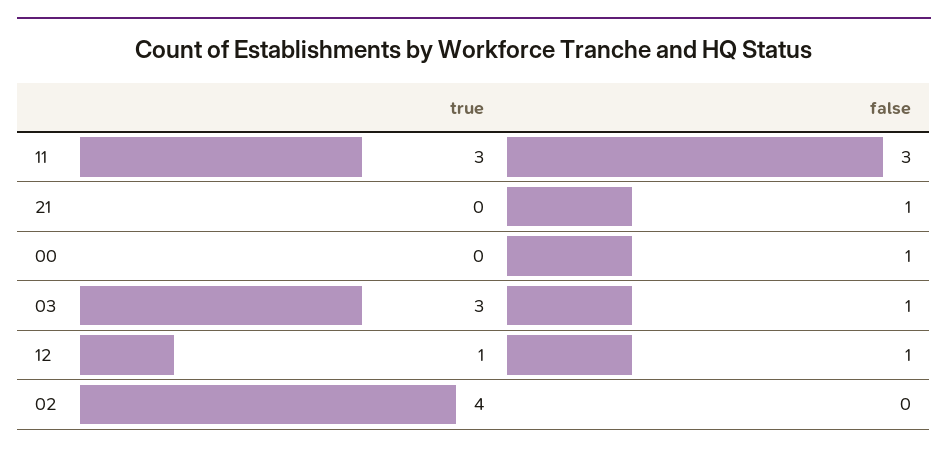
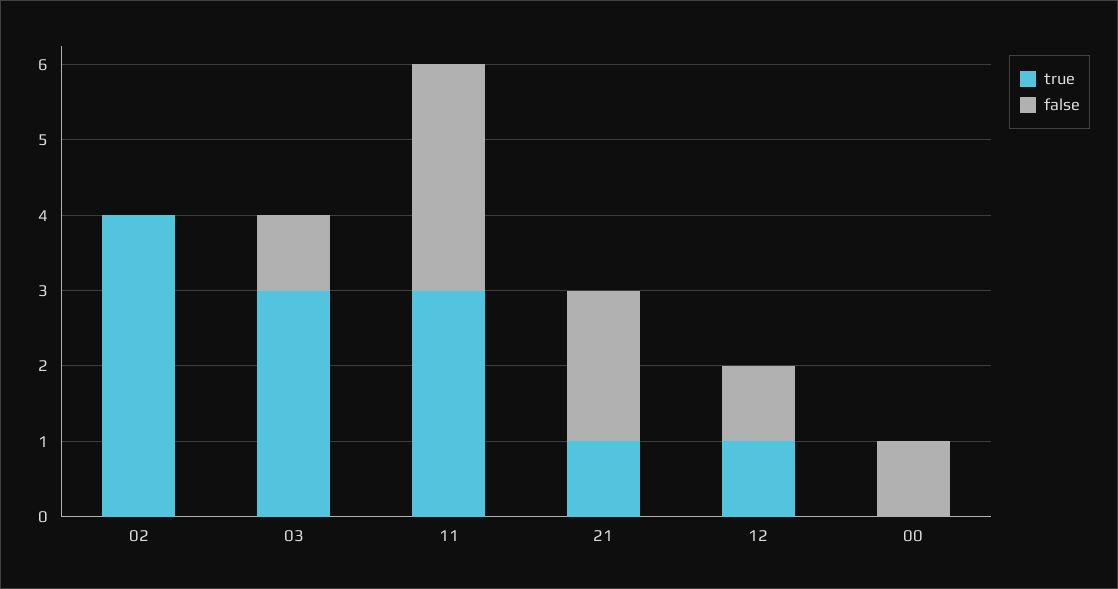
  {
    "true": {
      "11": 3,
-     "21": 0,
+     "21": 1,
      "00": 0,
      "03": 3,
      "12": 1,
      "02": 4
    },
    "false": {
      "11": 3,
-     "21": 1,
+     "21": 2,
      "00": 1,
      "03": 1,
      "12": 1,
      "02": 0
    }
  }

